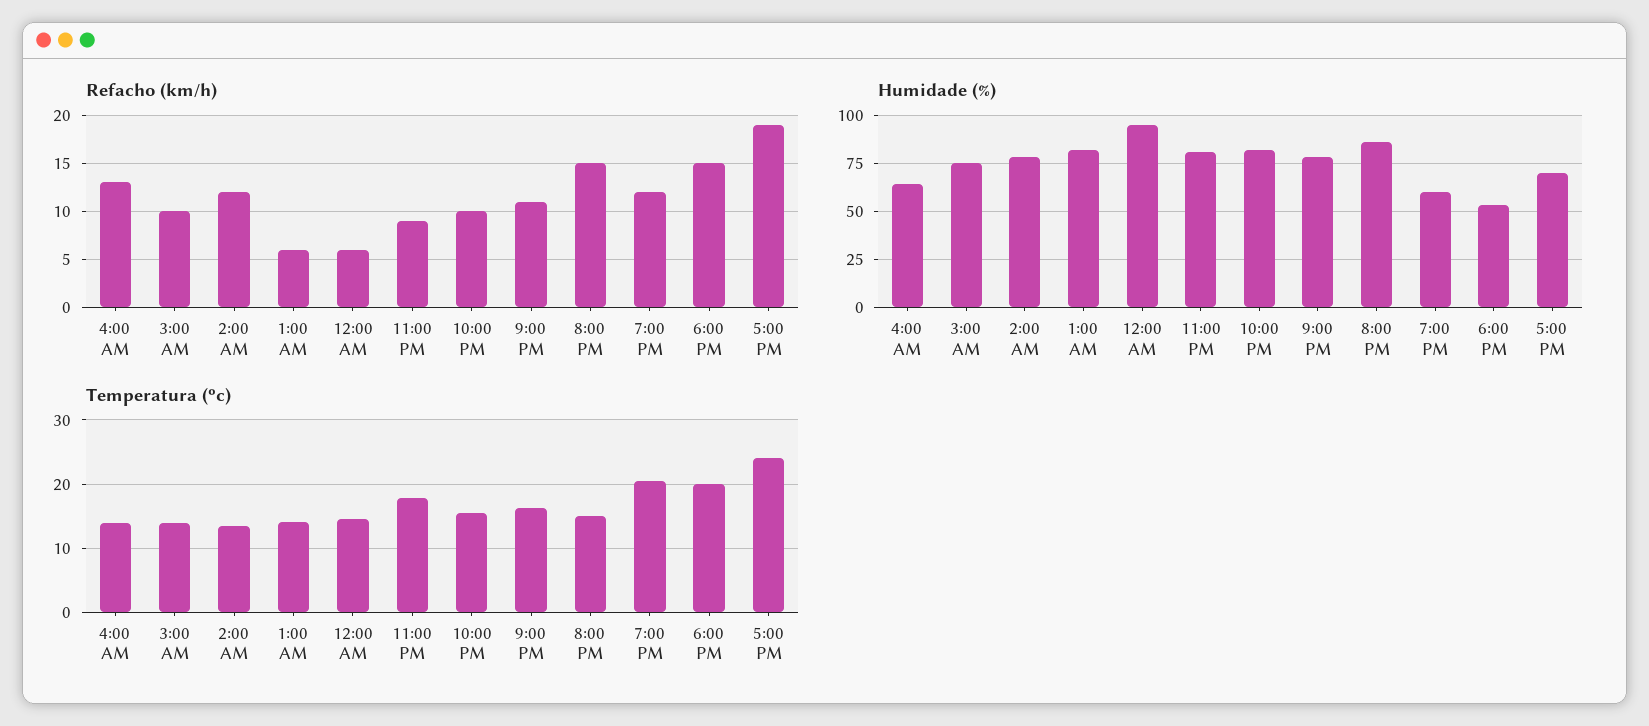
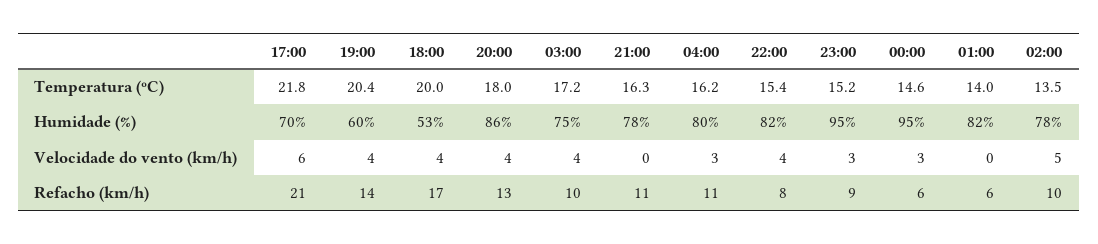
  {
    "Refacho (km/h)": {
-     "4:00 AM": 13,
+     "4:00 AM": 11,
      "3:00 AM": 10,
-     "2:00 AM": 12,
+     "2:00 AM": 10,
      "1:00 AM": 6,
      "12:00 AM": 6,
      "11:00 PM": 9,
-     "10:00 PM": 10,
+     "10:00 PM": 8,
      "9:00 PM": 11,
-     "8:00 PM": 15,
+     "8:00 PM": 13,
-     "7:00 PM": 12,
+     "7:00 PM": 14,
-     "6:00 PM": 15,
+     "6:00 PM": 17,
-     "5:00 PM": 19
+     "5:00 PM": 21
    },
    "Humidade (%)": {
-     "4:00 AM": 65,
+     "4:00 AM": 80,
      "3:00 AM": 75,
      "2:00 AM": 78,
      "1:00 AM": 82,
      "12:00 AM": 95,
-     "11:00 PM": 80,
+     "11:00 PM": 95,
      "10:00 PM": 82,
      "9:00 PM": 78,
      "8:00 PM": 86,
      "7:00 PM": 60,
      "6:00 PM": 53,
      "5:00 PM": 70
    },
    "Temperatura (ºc)": {
-     "4:00 AM": 14,
+     "4:00 AM": 16.2,
-     "3:00 AM": 14,
+     "3:00 AM": 17.2,
      "2:00 AM": 13.5,
      "1:00 AM": 14,
      "12:00 AM": 14.6,
-     "11:00 PM": 18,
+     "11:00 PM": 15.2,
      "10:00 PM": 15.4,
      "9:00 PM": 16.3,
-     "8:00 PM": 15,
+     "8:00 PM": 18,
      "7:00 PM": 20.4,
      "6:00 PM": 20,
-     "5:00 PM": 24
+     "5:00 PM": 21.8
-   }
+   },
+   "Velocidade do vento (km/h)": {
+     "5:00 PM": 6,
+     "7:00 PM": 4,
+     "6:00 PM": 4,
+     "8:00 PM": 4,
+     "3:00 AM": 4,
+     "9:00 PM": 0,
+     "4:00 AM": 3,
+     "10:00 PM": 4,
+     "11:00 PM": 3,
+     "12:00 AM": 3,
+     "1:00 AM": 0,
+     "2:00 AM": 5
+   }
  }

